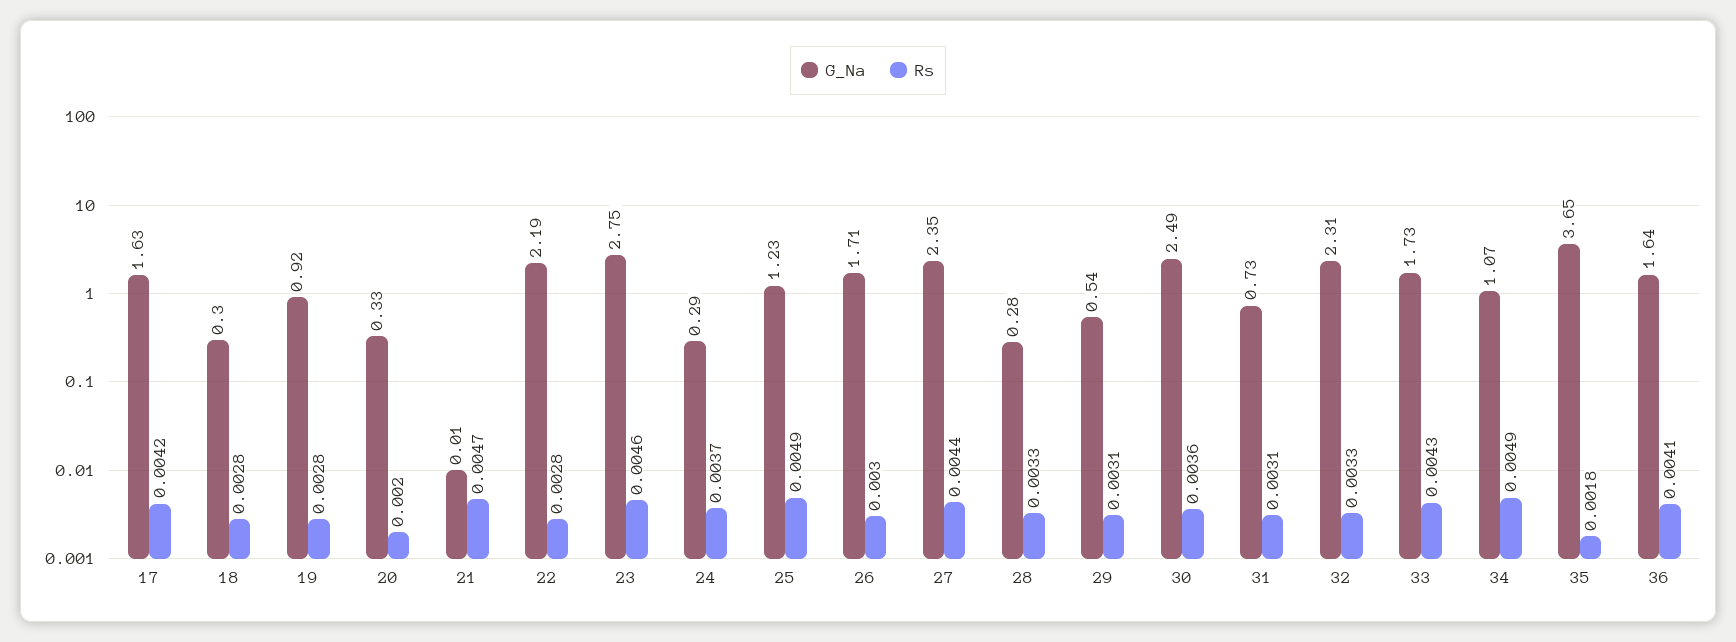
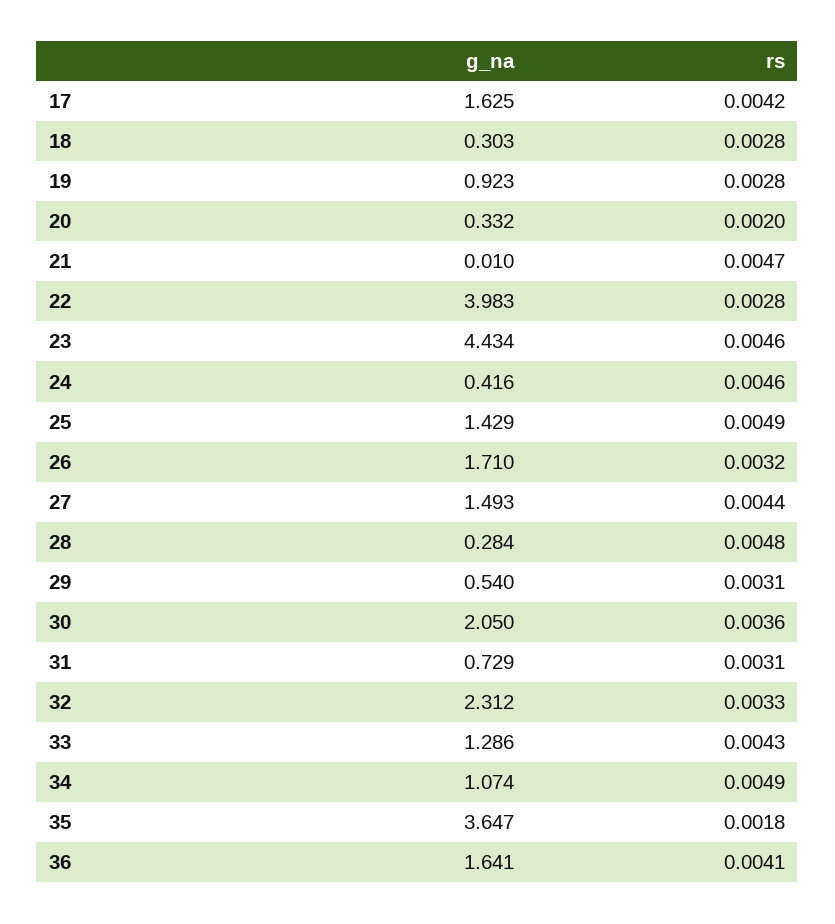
  {
    "G_Na": {
      "17": 1.625,
      "18": 0.303,
      "19": 0.923,
      "20": 0.332,
      "21": 0.01,
-     "22": 2.19,
+     "22": 3.983,
-     "23": 2.75,
+     "23": 4.434,
-     "24": 0.29,
+     "24": 0.416,
-     "25": 1.23,
+     "25": 1.429,
      "26": 1.71,
-     "27": 2.35,
+     "27": 1.493,
      "28": 0.284,
      "29": 0.54,
-     "30": 2.49,
+     "30": 2.05,
      "31": 0.729,
      "32": 2.312,
-     "33": 1.73,
+     "33": 1.286,
      "34": 1.074,
      "35": 3.647,
      "36": 1.641
    },
    "Rs": {
      "17": 0.0042,
      "18": 0.0028,
      "19": 0.0028,
      "20": 0.002,
      "21": 0.0047,
      "22": 0.0028,
      "23": 0.0046,
-     "24": 0.0037,
+     "24": 0.0046,
      "25": 0.0049,
-     "26": 0.003,
+     "26": 0.0032,
      "27": 0.0044,
-     "28": 0.0033,
+     "28": 0.0048,
      "29": 0.0031,
      "30": 0.0036,
      "31": 0.0031,
      "32": 0.0033,
      "33": 0.0043,
      "34": 0.0049,
      "35": 0.0018,
      "36": 0.0041
    }
  }

